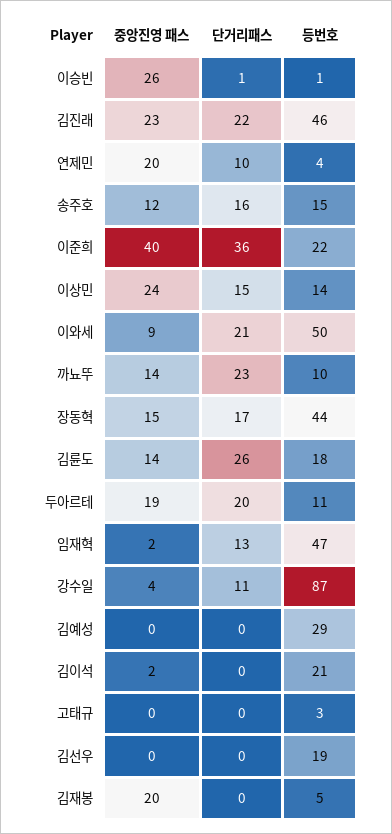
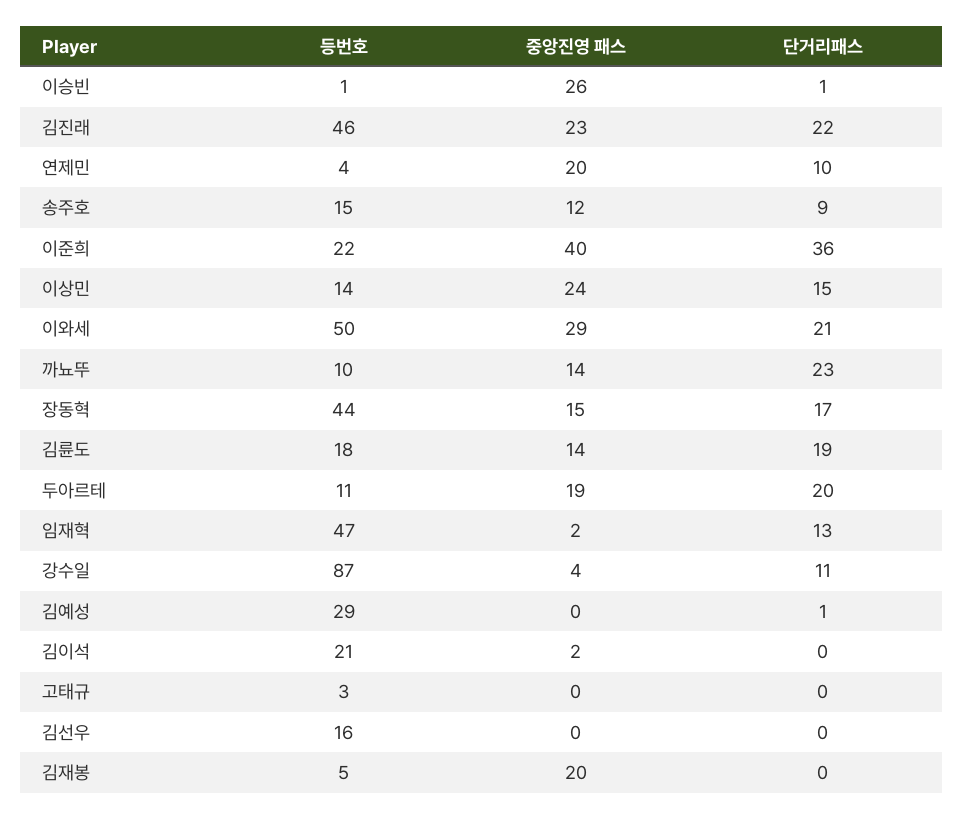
  {
    "중앙진영 패스": {
      "이승빈": 26,
      "김진래": 23,
      "연제민": 20,
      "송주호": 12,
      "이준희": 40,
      "이상민": 24,
-     "이와세": 9,
+     "이와세": 29,
      "까뇨뚜": 14,
      "장동혁": 15,
      "김륜도": 14,
      "두아르테": 19,
      "임재혁": 2,
      "강수일": 4,
      "김예성": 0,
      "김이석": 2,
      "고태규": 0,
      "김선우": 0,
      "김재봉": 20
    },
    "단거리패스": {
      "이승빈": 1,
      "김진래": 22,
      "연제민": 10,
-     "송주호": 16,
+     "송주호": 9,
      "이준희": 36,
      "이상민": 15,
      "이와세": 21,
      "까뇨뚜": 23,
      "장동혁": 17,
-     "김륜도": 26,
+     "김륜도": 19,
      "두아르테": 20,
      "임재혁": 13,
      "강수일": 11,
-     "김예성": 0,
+     "김예성": 1,
      "김이석": 0,
      "고태규": 0,
      "김선우": 0,
      "김재봉": 0
    },
    "등번호": {
      "이승빈": 1,
      "김진래": 46,
      "연제민": 4,
      "송주호": 15,
      "이준희": 22,
      "이상민": 14,
      "이와세": 50,
      "까뇨뚜": 10,
      "장동혁": 44,
      "김륜도": 18,
      "두아르테": 11,
      "임재혁": 47,
      "강수일": 87,
      "김예성": 29,
      "김이석": 21,
      "고태규": 3,
-     "김선우": 19,
+     "김선우": 16,
      "김재봉": 5
    }
  }

